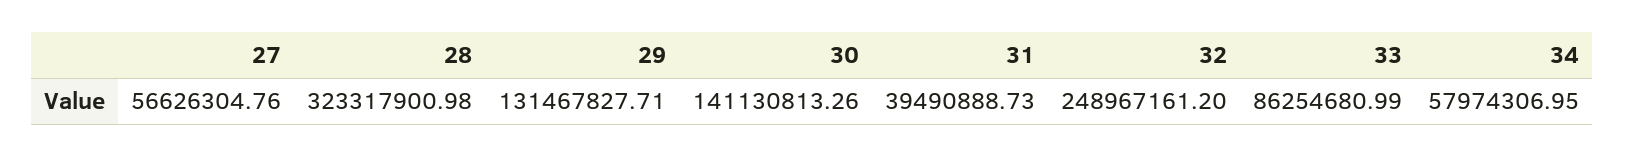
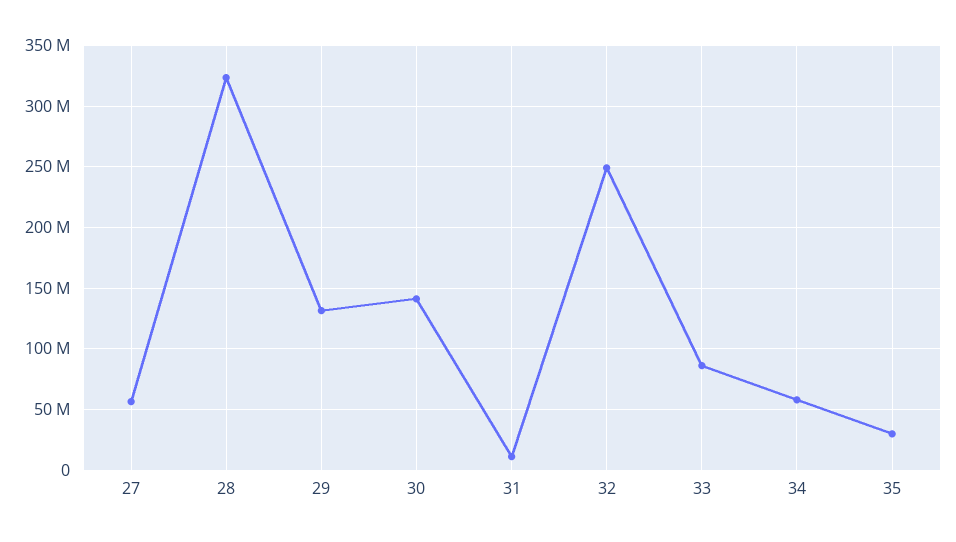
  {
    "27": 56626304.76,
    "28": 323317900.98,
    "29": 131467827.71,
    "30": 141130813.26,
-   "31": 39490888.73,
+   "31": 10000000,
    "32": 248967161.2,
    "33": 86254680.99,
-   "34": 57974306.95
+   "34": 57974306.95,
+   "35": 30000000
  }

